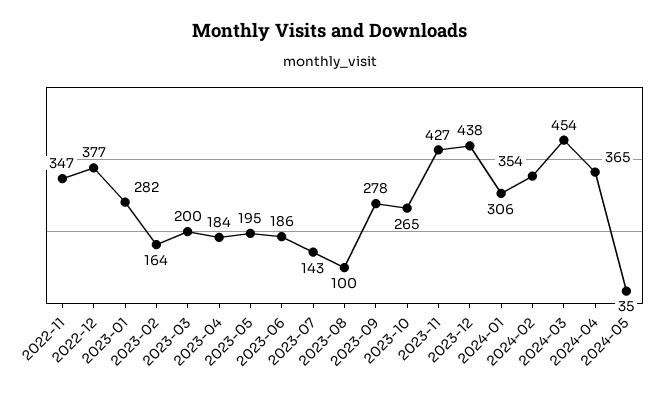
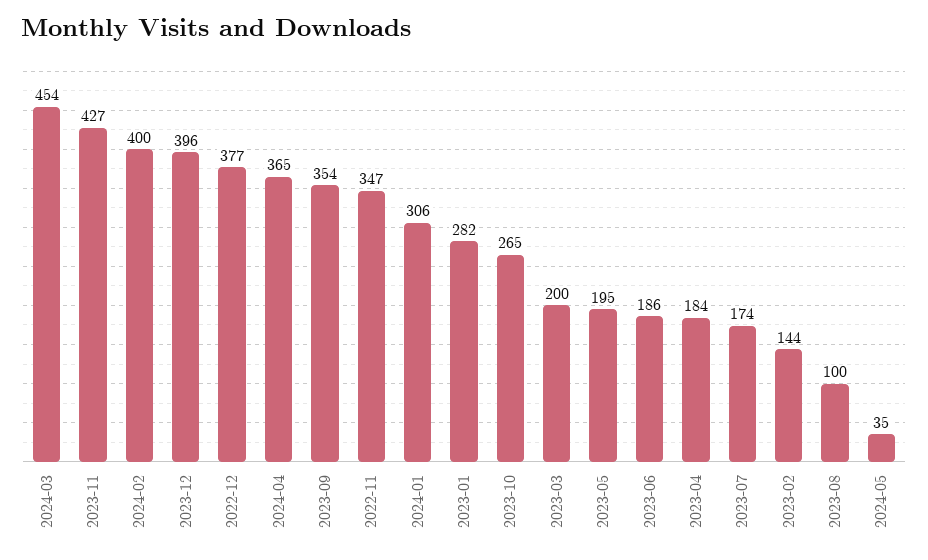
  {
    "2022-11": 347,
    "2022-12": 377,
    "2023-01": 282,
-   "2023-02": 164,
+   "2023-02": 144,
    "2023-03": 200,
    "2023-04": 184,
    "2023-05": 195,
    "2023-06": 186,
-   "2023-07": 143,
+   "2023-07": 174,
    "2023-08": 100,
-   "2023-09": 278,
+   "2023-09": 354,
    "2023-10": 265,
    "2023-11": 427,
-   "2023-12": 438,
+   "2023-12": 396,
    "2024-01": 306,
-   "2024-02": 354,
+   "2024-02": 400,
    "2024-03": 454,
    "2024-04": 365,
    "2024-05": 35
  }

